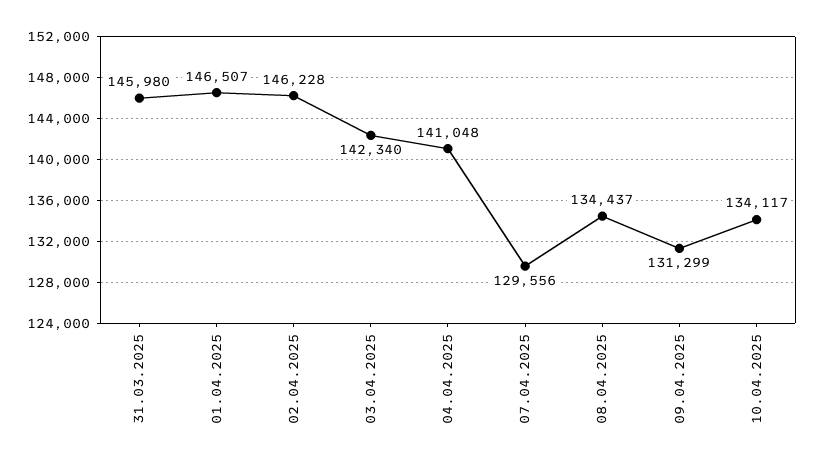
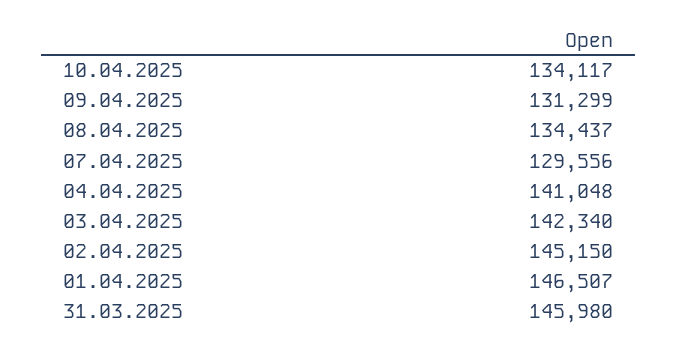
  {
    "31.03.2025": 145980,
    "01.04.2025": 146507,
-   "02.04.2025": 146228,
+   "02.04.2025": 145150,
    "03.04.2025": 142340,
    "04.04.2025": 141048,
    "07.04.2025": 129556,
    "08.04.2025": 134437,
    "09.04.2025": 131299,
    "10.04.2025": 134117
  }

